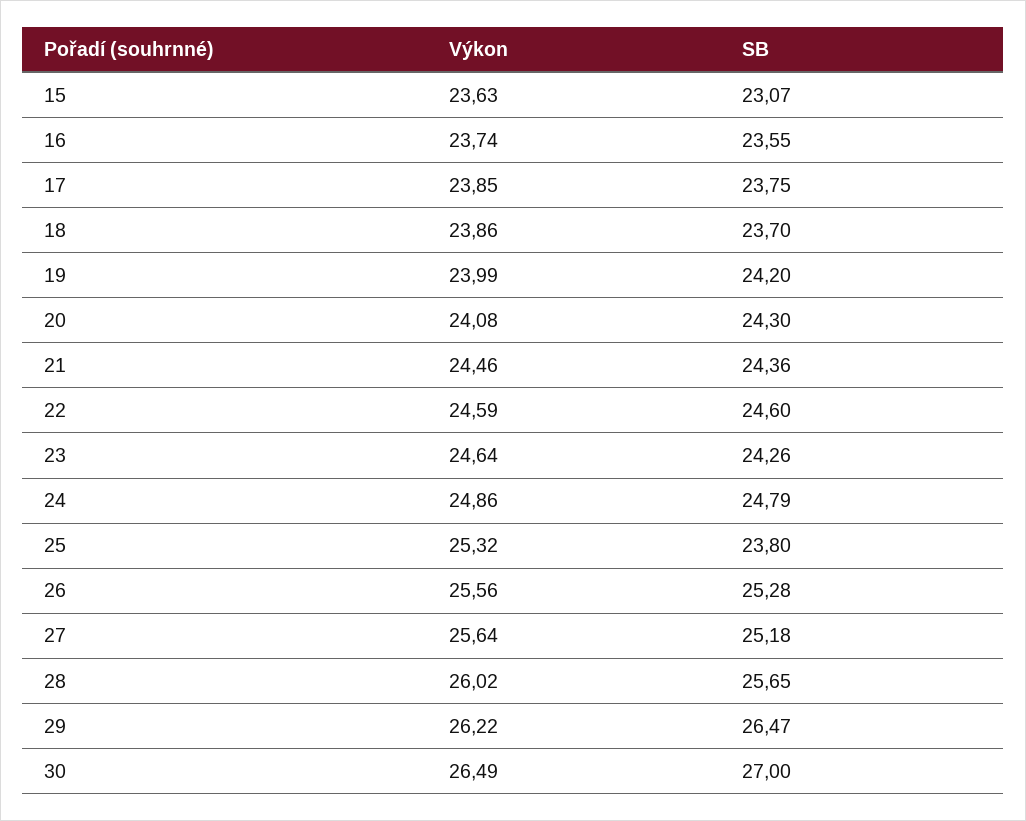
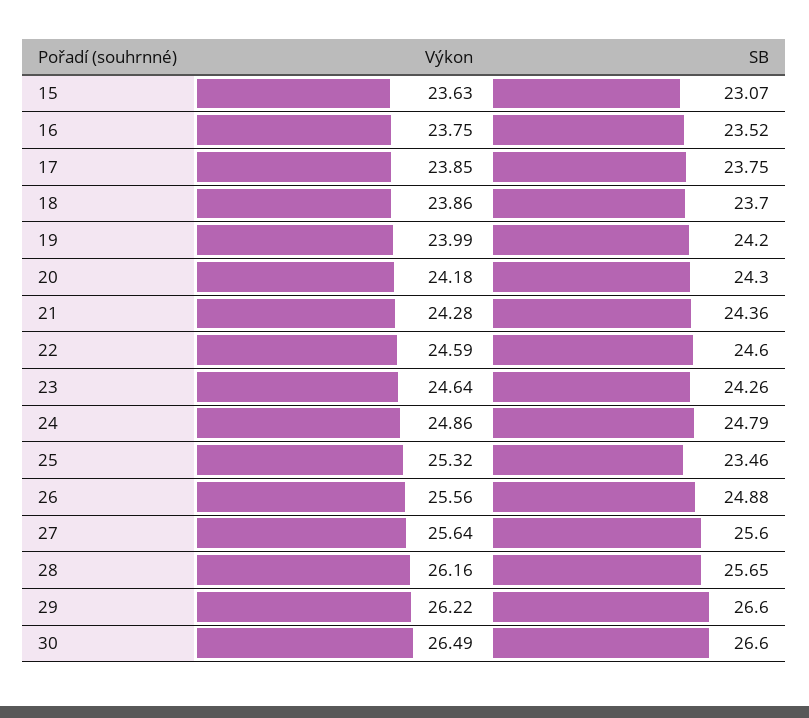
  {
    "Výkon": {
      "15": 23.63,
-     "16": 23.74,
+     "16": 23.75,
      "17": 23.85,
      "18": 23.86,
      "19": 23.99,
-     "20": 24.08,
+     "20": 24.18,
-     "21": 24.46,
+     "21": 24.28,
      "22": 24.59,
      "23": 24.64,
      "24": 24.86,
      "25": 25.32,
      "26": 25.56,
      "27": 25.64,
-     "28": 26.02,
+     "28": 26.16,
      "29": 26.22,
      "30": 26.49
    },
    "SB": {
      "15": 23.07,
-     "16": 23.55,
+     "16": 23.52,
      "17": 23.75,
      "18": 23.7,
      "19": 24.2,
      "20": 24.3,
      "21": 24.36,
      "22": 24.6,
      "23": 24.26,
      "24": 24.79,
-     "25": 23.8,
+     "25": 23.46,
-     "26": 25.28,
+     "26": 24.88,
-     "27": 25.18,
+     "27": 25.6,
      "28": 25.65,
-     "29": 26.47,
+     "29": 26.6,
-     "30": 27
+     "30": 26.6
    }
  }

